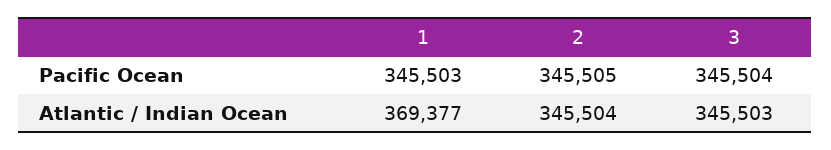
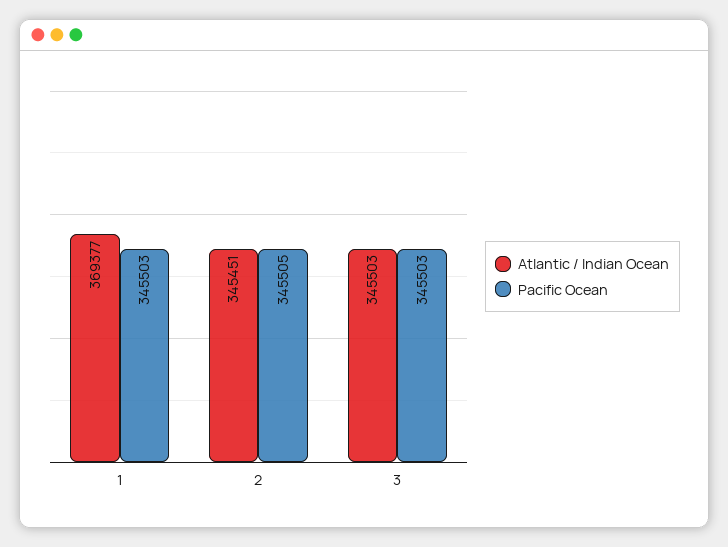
  {
    "Pacific Ocean": {
      "1": 345503,
      "2": 345505,
-     "3": 345504
+     "3": 345503
    },
    "Atlantic / Indian Ocean": {
      "1": 369377,
-     "2": 345504,
+     "2": 345451,
      "3": 345503
    }
  }

